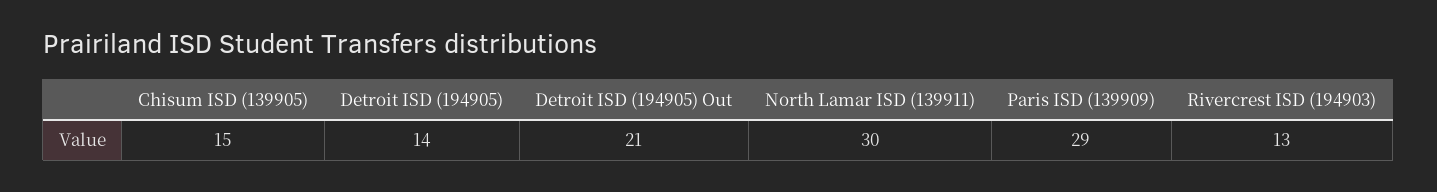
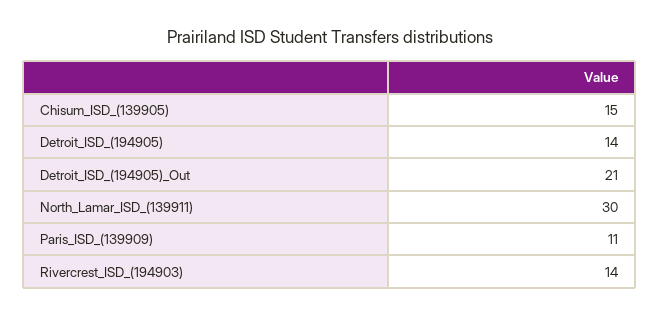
  {
    "Chisum ISD (139905)": 15,
    "Detroit ISD (194905)": 14,
    "Detroit ISD (194905) Out": 21,
    "North Lamar ISD (139911)": 30,
-   "Paris ISD (139909)": 29,
+   "Paris ISD (139909)": 11,
-   "Rivercrest ISD (194903)": 13
+   "Rivercrest ISD (194903)": 14
  }

